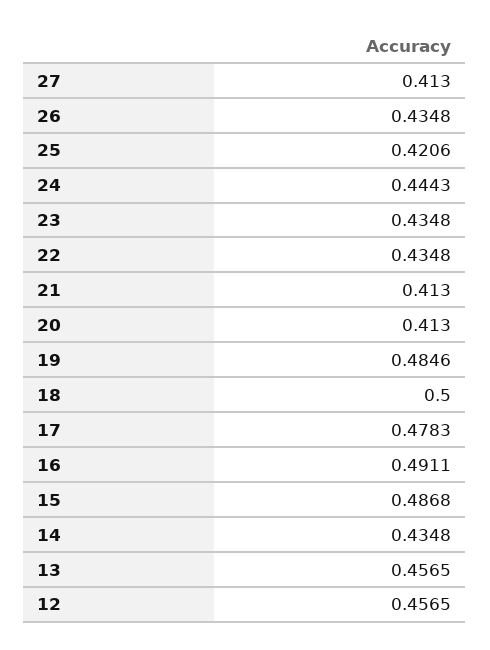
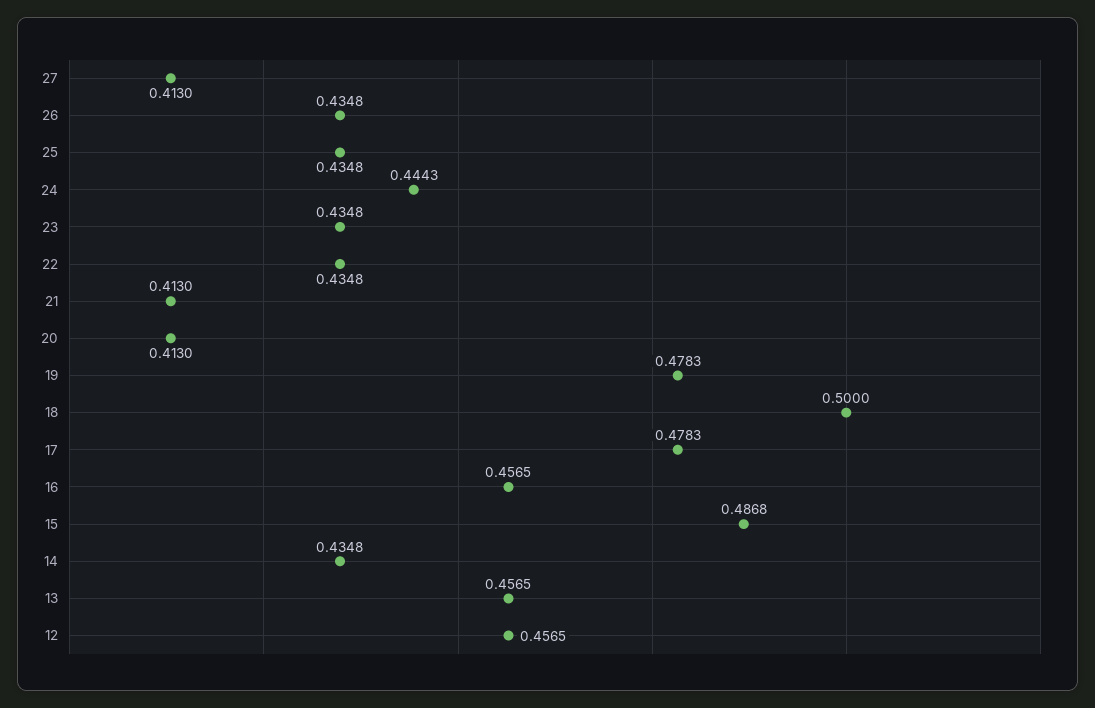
  {
    "27": 0.413,
    "26": 0.4348,
-   "25": 0.4206,
+   "25": 0.4348,
    "24": 0.4443,
    "23": 0.4348,
    "22": 0.4348,
    "21": 0.413,
    "20": 0.413,
-   "19": 0.4846,
+   "19": 0.4783,
    "18": 0.5,
    "17": 0.4783,
-   "16": 0.4911,
+   "16": 0.4565,
    "15": 0.4868,
    "14": 0.4348,
    "13": 0.4565,
    "12": 0.4565
  }

